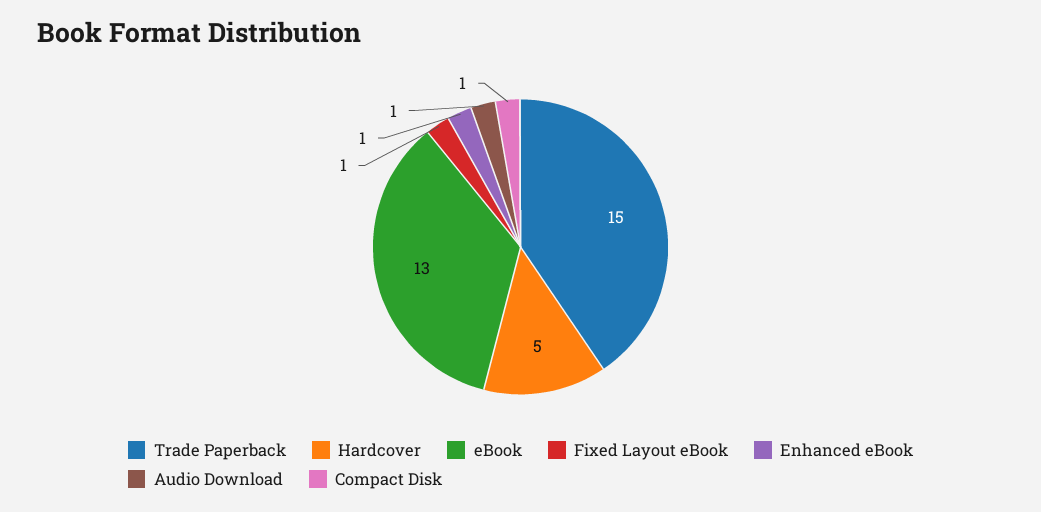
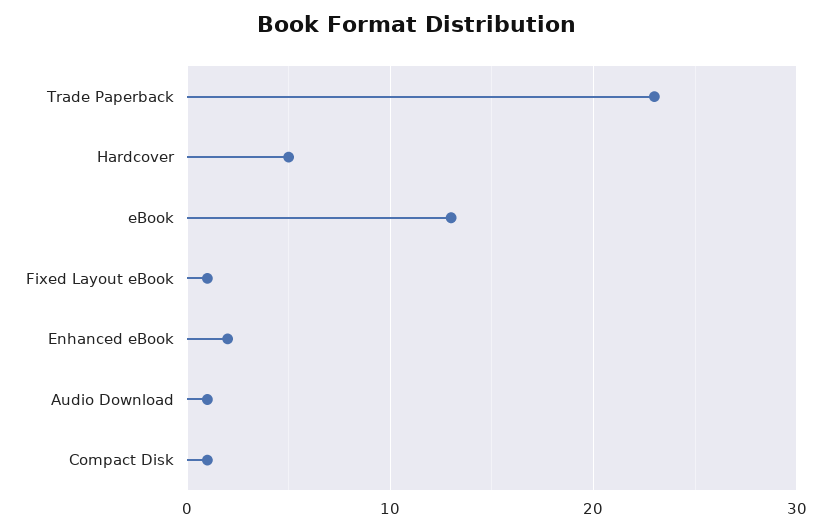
  {
-   "Trade Paperback": 15,
+   "Trade Paperback": 23,
    "Hardcover": 5,
    "eBook": 13,
    "Fixed Layout eBook": 1,
-   "Enhanced eBook": 1,
+   "Enhanced eBook": 2,
    "Audio Download": 1,
    "Compact Disk": 1
  }

